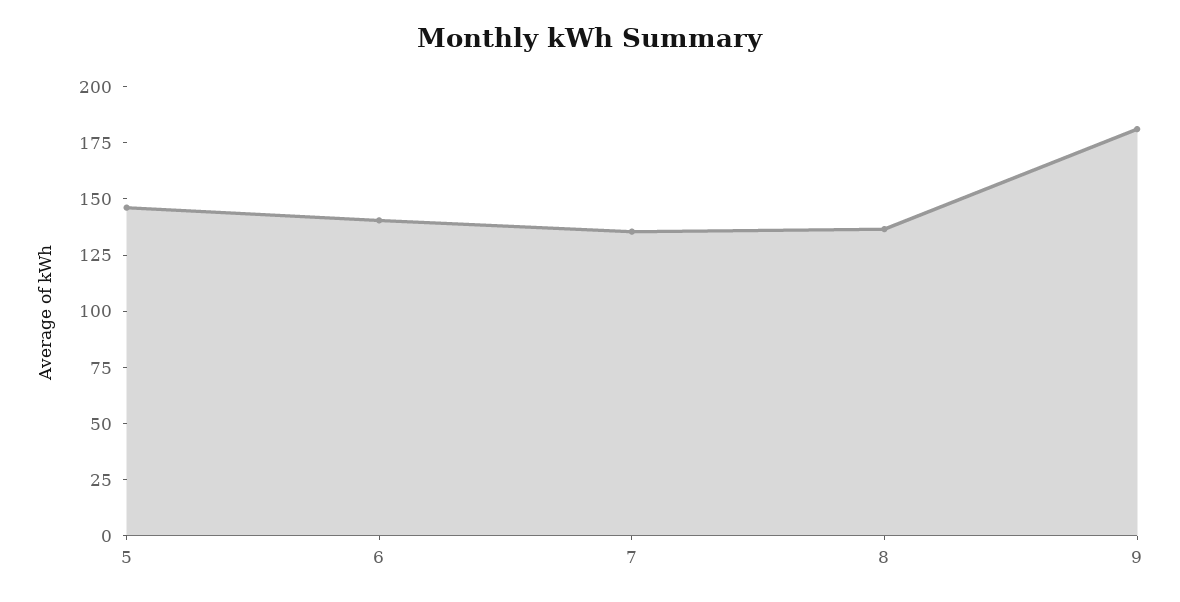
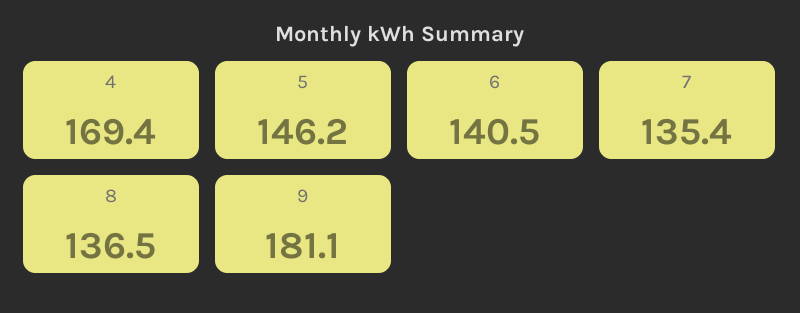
  {
    "5": 146.2,
    "6": 140.5,
    "7": 135.4,
    "8": 136.5,
-   "9": 181.1
+   "9": 181.1,
+   "4": 169.4
  }

